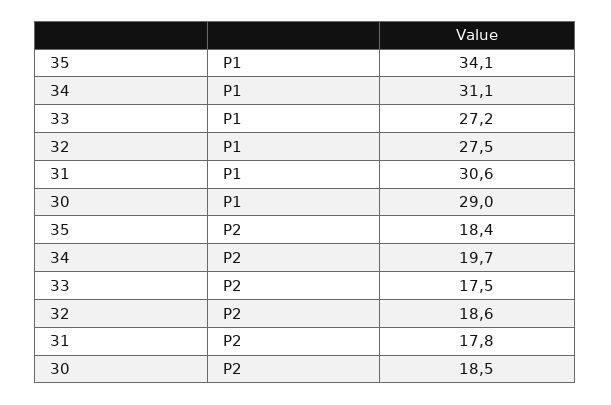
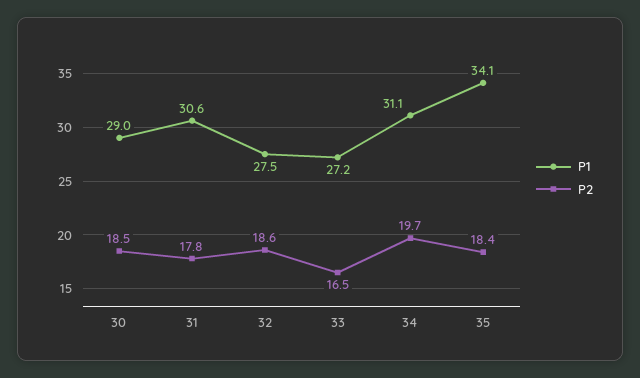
  {
    "P1": {
      "35": 34.1,
      "34": 31.1,
      "33": 27.2,
      "32": 27.5,
      "31": 30.6,
      "30": 29
    },
    "P2": {
      "35": 18.4,
      "34": 19.7,
-     "33": 17.5,
+     "33": 16.5,
      "32": 18.6,
      "31": 17.8,
      "30": 18.5
    }
  }

